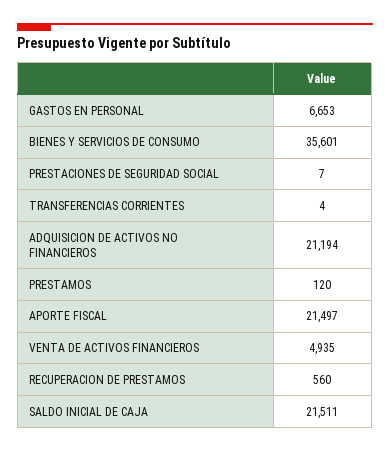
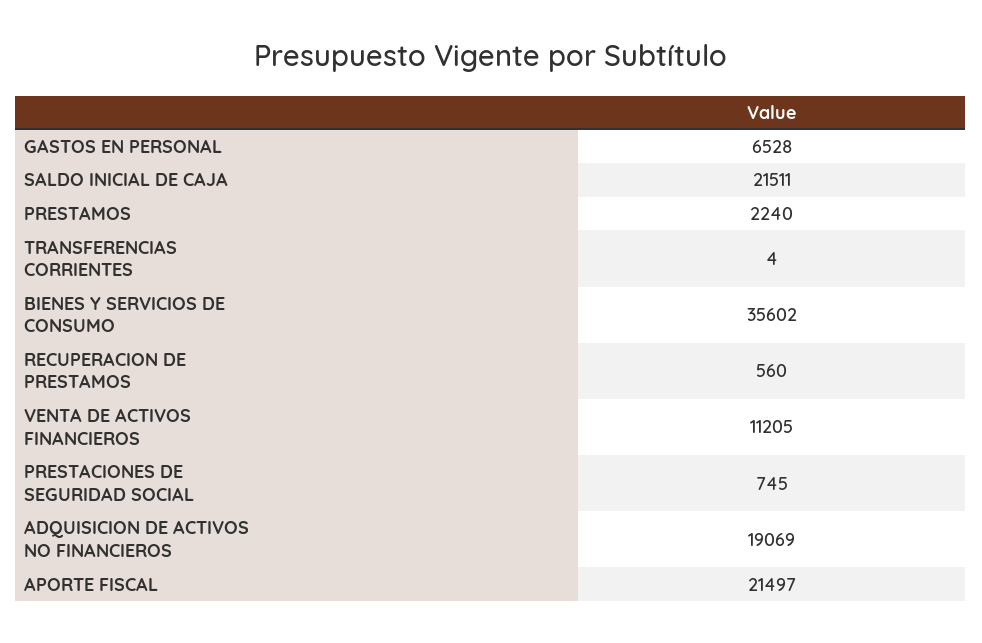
  {
-   "GASTOS EN PERSONAL": 6653,
+   "GASTOS EN PERSONAL": 6528,
-   "BIENES Y SERVICIOS DE CONSUMO": 35601,
+   "BIENES Y SERVICIOS DE CONSUMO": 35602,
-   "PRESTACIONES DE SEGURIDAD SOCIAL": 7,
+   "PRESTACIONES DE SEGURIDAD SOCIAL": 745,
    "TRANSFERENCIAS CORRIENTES": 4,
-   "ADQUISICION DE ACTIVOS NO FINANCIEROS": 21194,
+   "ADQUISICION DE ACTIVOS NO FINANCIEROS": 19069,
-   "PRESTAMOS": 120,
+   "PRESTAMOS": 2240,
    "APORTE FISCAL": 21497,
-   "VENTA DE ACTIVOS FINANCIEROS": 4935,
+   "VENTA DE ACTIVOS FINANCIEROS": 11205,
    "RECUPERACION DE PRESTAMOS": 560,
    "SALDO INICIAL DE CAJA": 21511
  }

